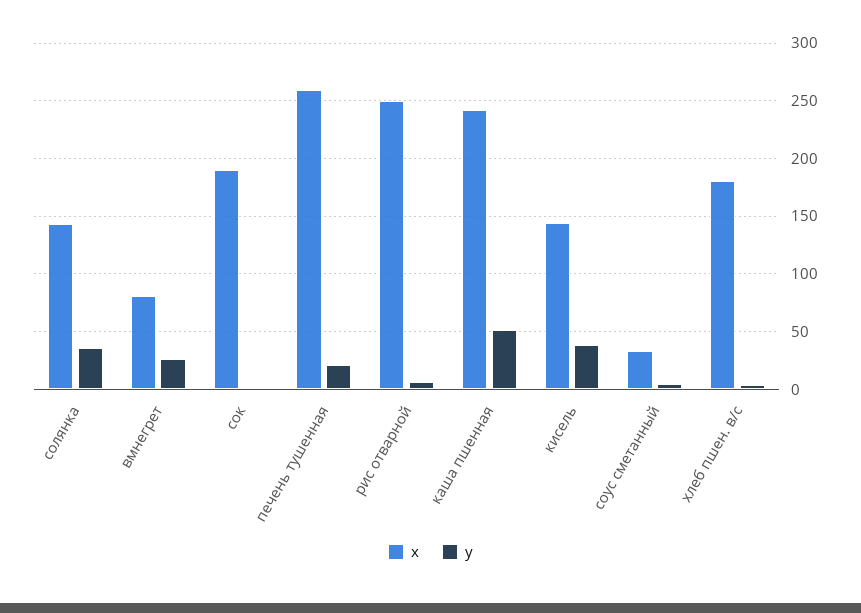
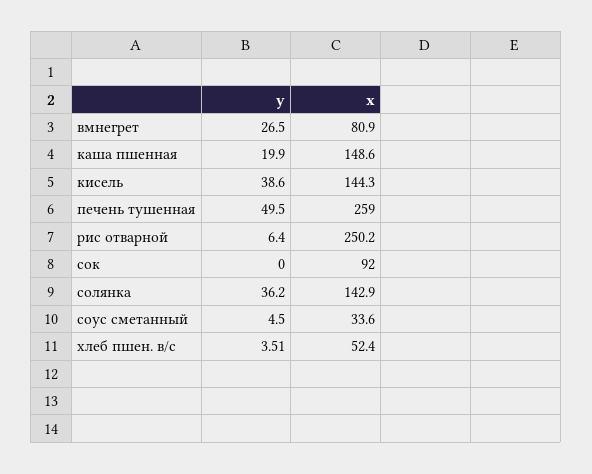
  {
    "x": {
      "солянка": 142.9,
      "вмнегрет": 80.9,
-     "сок": 190,
+     "сок": 92,
      "печень тушенная": 259,
      "рис отварной": 250.2,
-     "каша пшенная": 240,
+     "каша пшенная": 148.6,
      "кисель": 144.3,
      "соус сметанный": 33.6,
-     "хлеб пшен. в/с": 180
+     "хлеб пшен. в/с": 52.4
    },
    "y": {
      "солянка": 36.2,
      "вмнегрет": 26.5,
      "сок": 0,
-     "печень тушенная": 20,
+     "печень тушенная": 49.5,
      "рис отварной": 6.4,
-     "каша пшенная": 50,
+     "каша пшенная": 19.9,
      "кисель": 38.6,
      "соус сметанный": 4.5,
      "хлеб пшен. в/с": 3.51
    }
  }

